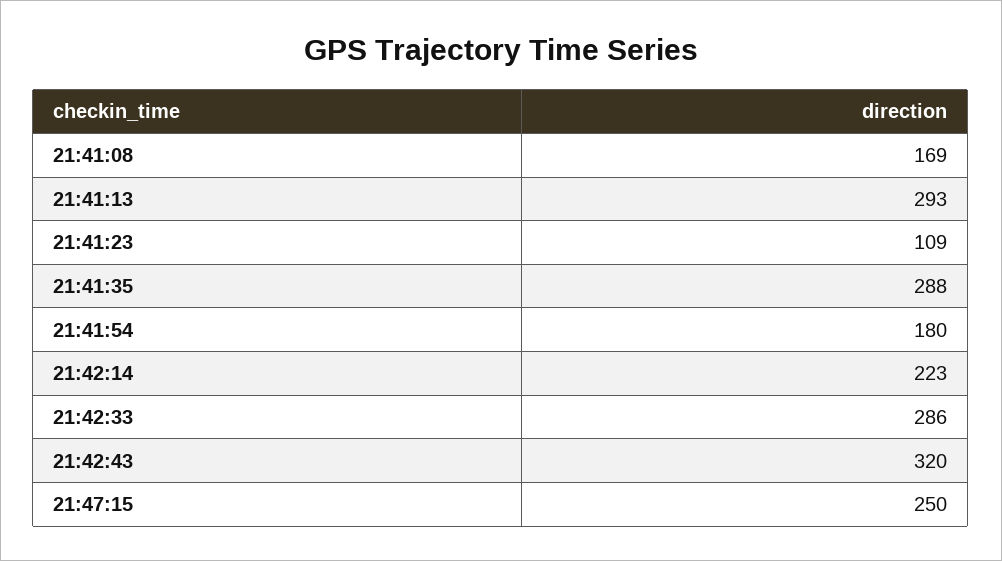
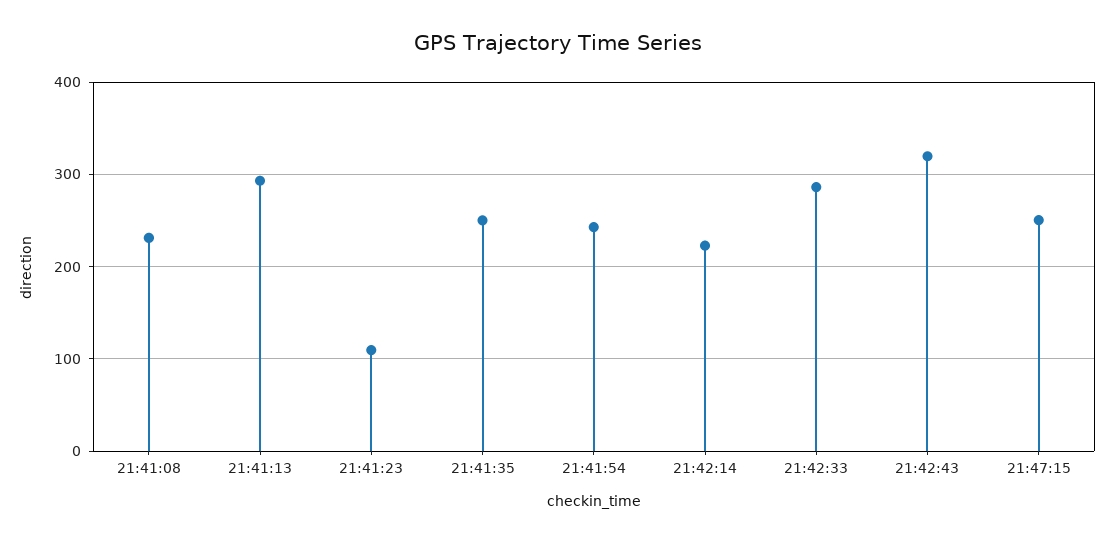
  {
-   "21:41:08": 169,
+   "21:41:08": 230,
    "21:41:13": 293,
    "21:41:23": 109,
-   "21:41:35": 288,
+   "21:41:35": 250,
-   "21:41:54": 180,
+   "21:41:54": 240,
    "21:42:14": 223,
    "21:42:33": 286,
    "21:42:43": 320,
    "21:47:15": 250
  }

